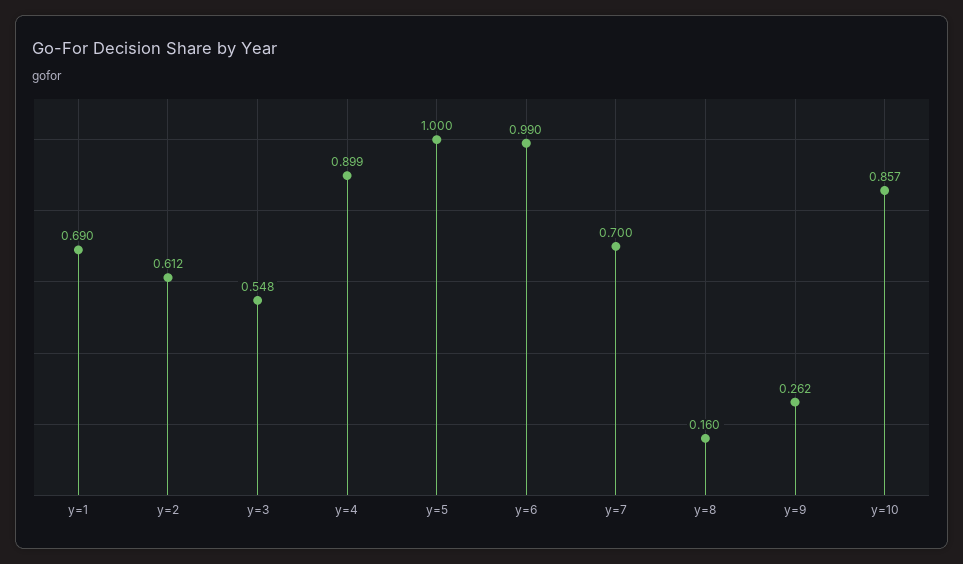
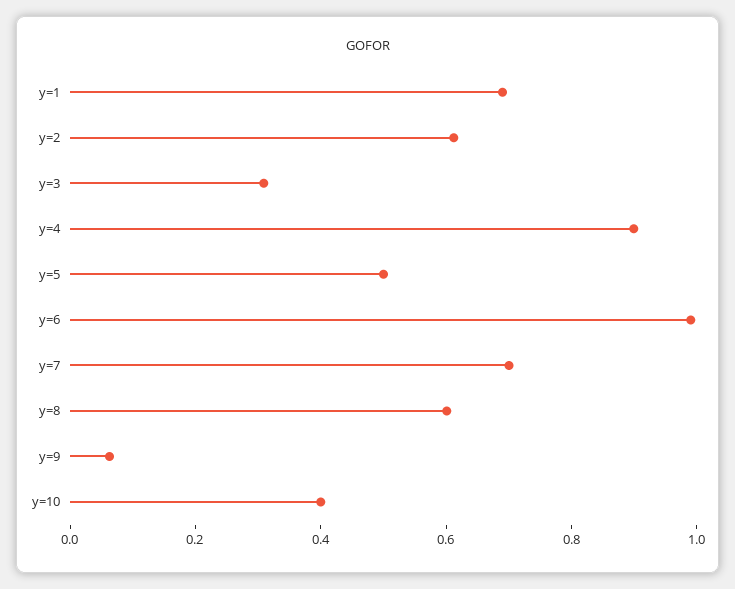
  {
    "y=1": 0.69,
    "y=2": 0.612,
-   "y=3": 0.548,
+   "y=3": 0.3,
    "y=4": 0.899,
-   "y=5": 1,
+   "y=5": 0.5,
    "y=6": 0.99,
    "y=7": 0.7,
-   "y=8": 0.16,
+   "y=8": 0.6,
-   "y=9": 0.262,
+   "y=9": 0.05,
-   "y=10": 0.857
+   "y=10": 0.4
  }

